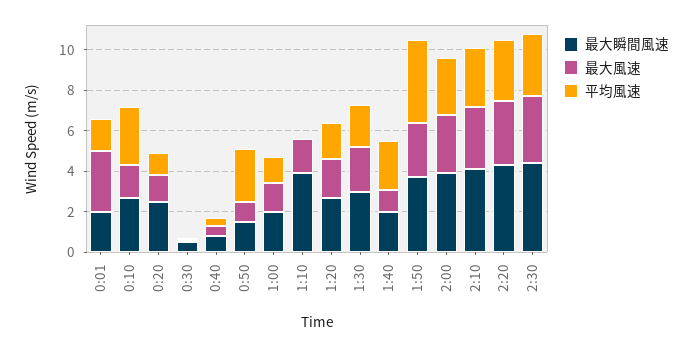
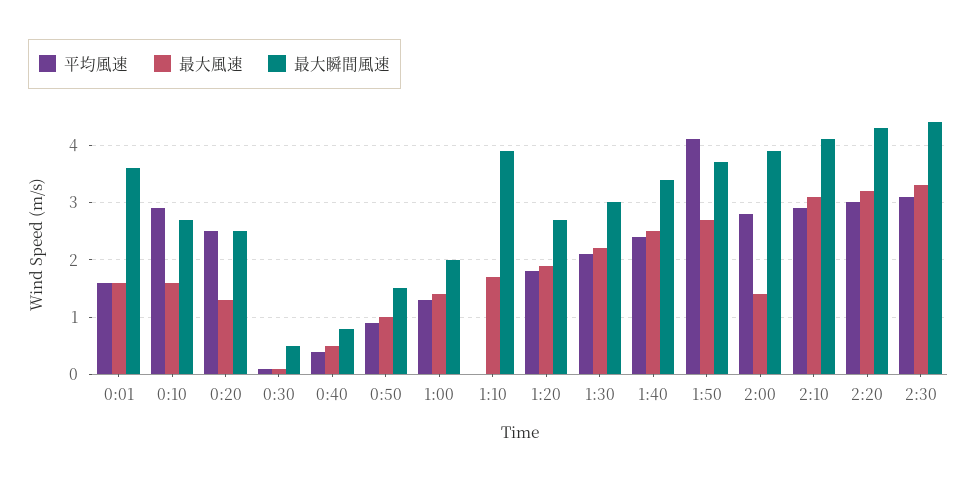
  {
    "最大瞬間風速": {
-     "0:01": 2,
+     "0:01": 3.5,
      "0:10": 2.5,
      "0:20": 2.5,
      "0:30": 0.5,
      "0:40": 1,
      "0:50": 1.5,
      "1:00": 2,
      "1:10": 4,
      "1:20": 2.5,
      "1:30": 3,
-     "1:40": 2,
+     "1:40": 3.5,
      "1:50": 3.5,
      "2:00": 4,
      "2:10": 4,
      "2:20": 4.5,
      "2:30": 4.5
    },
    "最大風速": {
-     "0:01": 3,
+     "0:01": 1.5,
      "0:10": 1.5,
      "0:20": 1.5,
      "0:30": 0,
      "0:40": 0.5,
      "0:50": 1,
      "1:00": 1.5,
      "1:10": 1.5,
      "1:20": 2,
      "1:30": 2,
-     "1:40": 1,
+     "1:40": 2.5,
      "1:50": 2.5,
-     "2:00": 3,
+     "2:00": 1.5,
      "2:10": 3,
      "2:20": 3,
      "2:30": 3.5
    },
    "平均風速": {
      "0:01": 1.5,
      "0:10": 3,
-     "0:20": 1,
+     "0:20": 2.5,
      "0:30": 0,
      "0:40": 0.5,
-     "0:50": 2.5,
+     "0:50": 1,
      "1:00": 1.5,
      "1:10": 0,
      "1:20": 2,
      "1:30": 2,
      "1:40": 2.5,
      "1:50": 4,
      "2:00": 3,
      "2:10": 3,
      "2:20": 3,
      "2:30": 3
    }
  }

